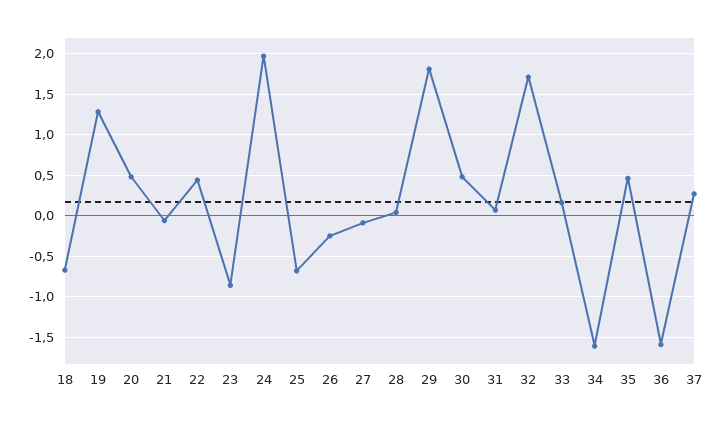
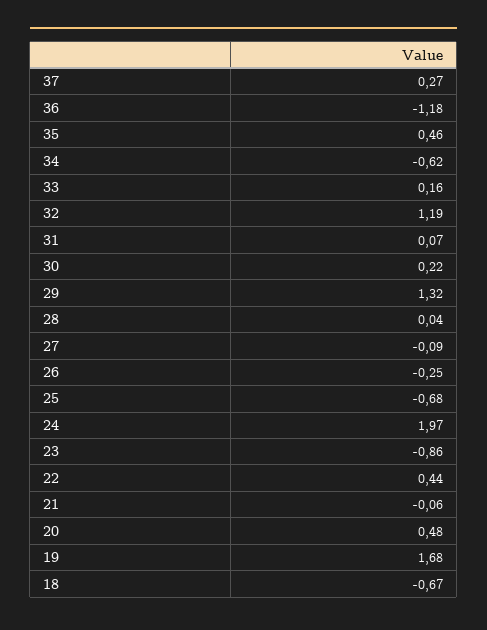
  {
    "18": -0.67,
-   "19": 1.3,
+   "19": 1.68,
    "20": 0.48,
    "21": -0.06,
    "22": 0.44,
    "23": -0.86,
    "24": 1.97,
    "25": -0.68,
    "26": -0.25,
    "27": -0.09,
    "28": 0.04,
-   "29": 1.8,
+   "29": 1.32,
-   "30": 0.5,
+   "30": 0.22,
    "31": 0.07,
-   "32": 1.7,
+   "32": 1.19,
    "33": 0.16,
-   "34": -1.6,
+   "34": -0.62,
    "35": 0.46,
-   "36": -1.6,
+   "36": -1.18,
    "37": 0.27
  }

